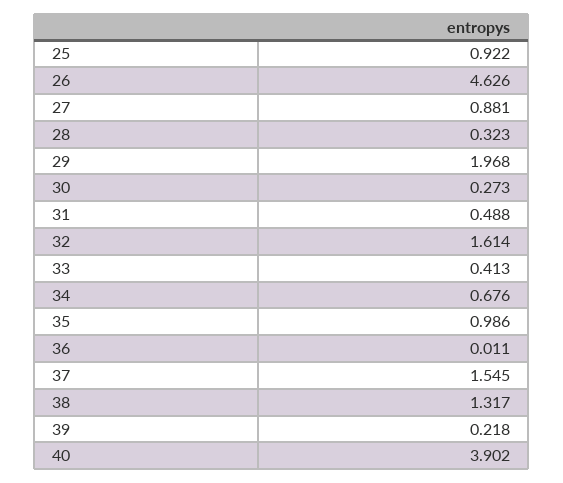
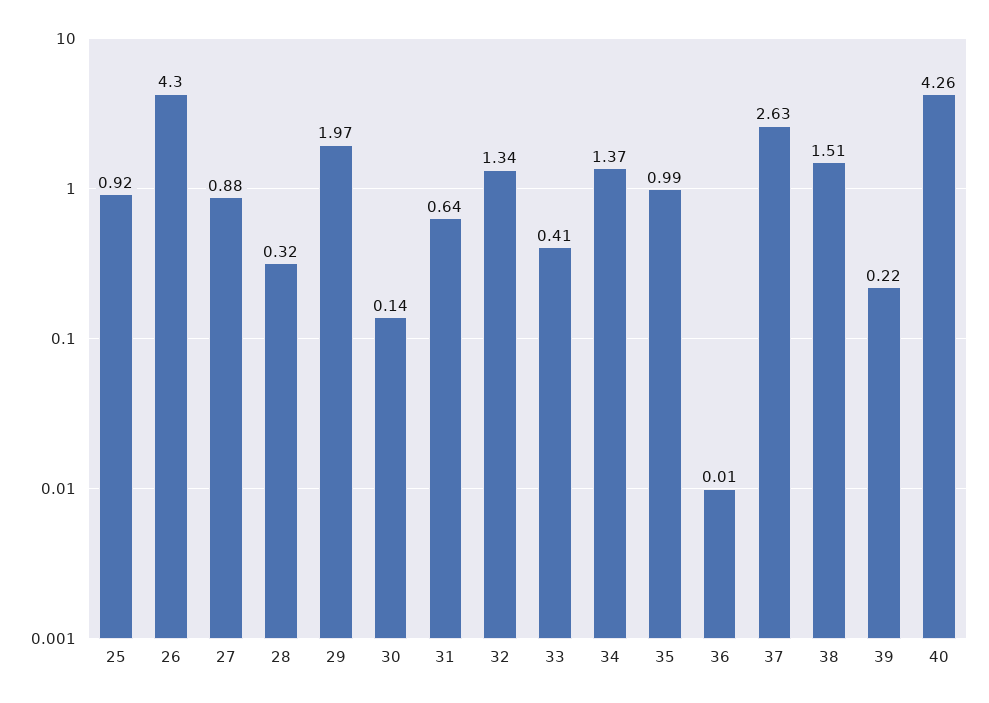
  {
    "25": 0.922,
-   "26": 4.626,
+   "26": 4.3,
    "27": 0.881,
    "28": 0.323,
    "29": 1.968,
-   "30": 0.273,
+   "30": 0.14,
-   "31": 0.488,
+   "31": 0.64,
-   "32": 1.614,
+   "32": 1.34,
    "33": 0.413,
-   "34": 0.676,
+   "34": 1.37,
    "35": 0.986,
    "36": 0.011,
-   "37": 1.545,
+   "37": 2.63,
-   "38": 1.317,
+   "38": 1.51,
    "39": 0.218,
-   "40": 3.902
+   "40": 4.26
  }

